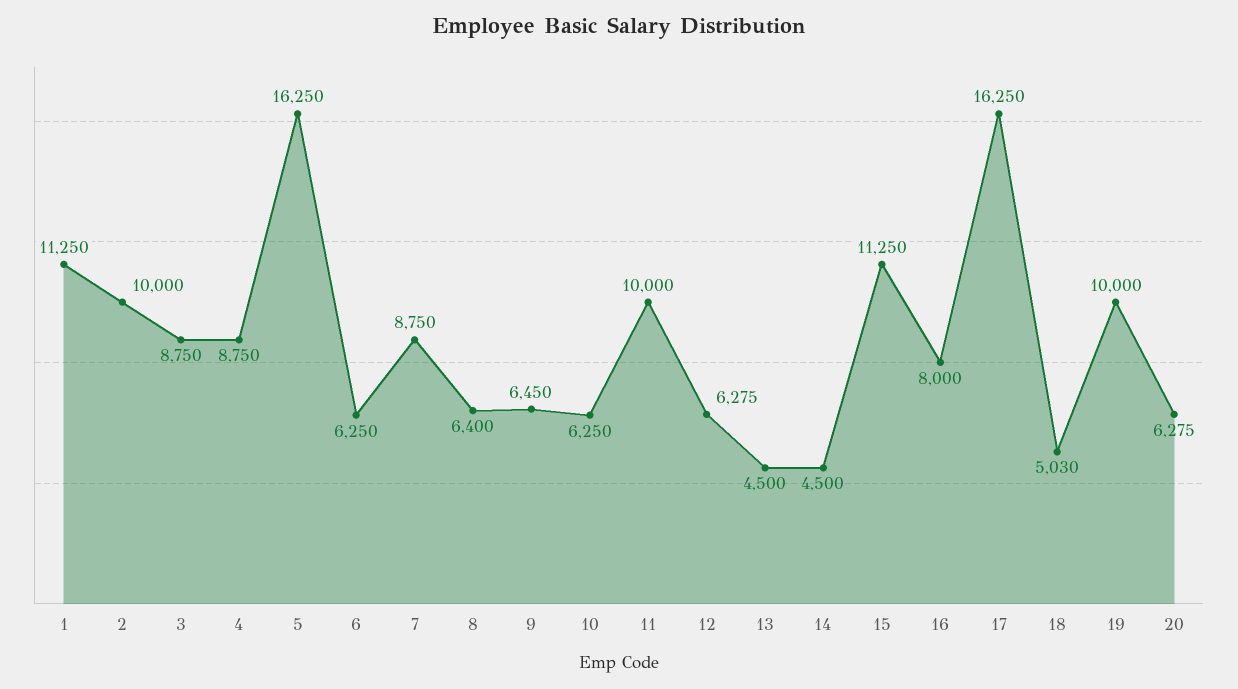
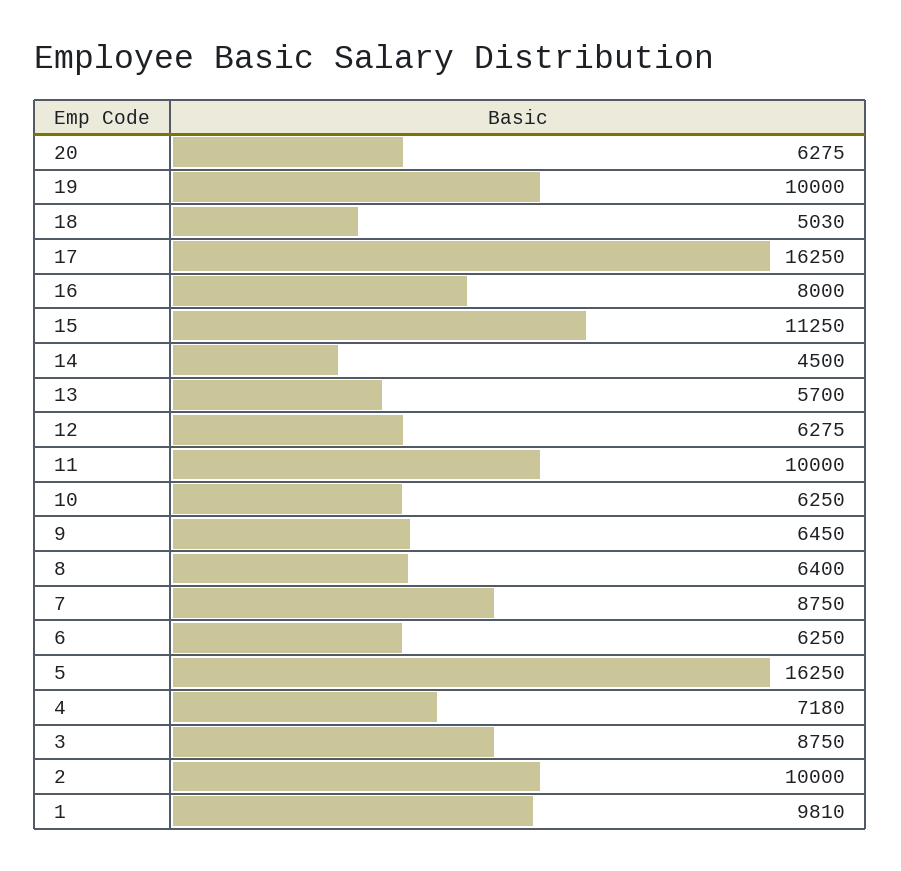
  {
-   "1": 11250,
+   "1": 9810,
    "2": 10000,
    "3": 8750,
-   "4": 8750,
+   "4": 7180,
    "5": 16250,
    "6": 6250,
    "7": 8750,
    "8": 6400,
    "9": 6450,
    "10": 6250,
    "11": 10000,
    "12": 6275,
-   "13": 4500,
+   "13": 5700,
    "14": 4500,
    "15": 11250,
    "16": 8000,
    "17": 16250,
    "18": 5030,
    "19": 10000,
    "20": 6275
  }

